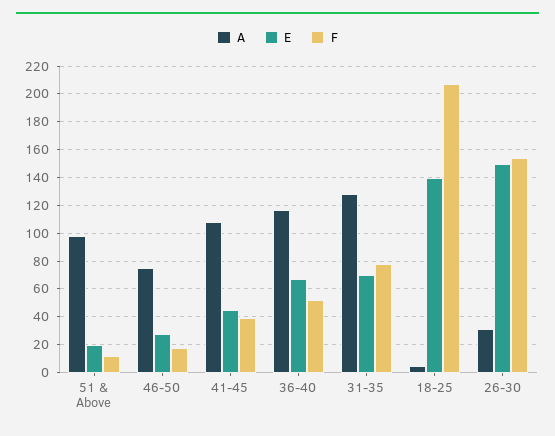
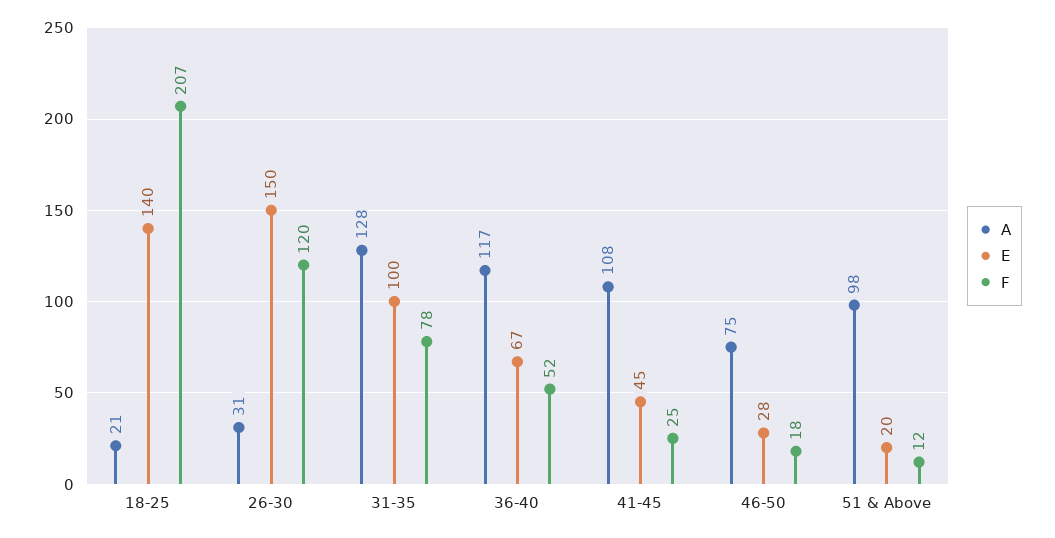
  {
    "A": {
      "51 & Above": 98,
      "46-50": 75,
      "41-45": 108,
      "36-40": 117,
      "31-35": 128,
-     "18-25": 5,
+     "18-25": 21,
      "26-30": 31
    },
    "E": {
      "51 & Above": 20,
      "46-50": 28,
      "41-45": 45,
      "36-40": 67,
-     "31-35": 70,
+     "31-35": 100,
      "18-25": 140,
      "26-30": 150
    },
    "F": {
      "51 & Above": 12,
      "46-50": 18,
-     "41-45": 40,
+     "41-45": 25,
      "36-40": 52,
      "31-35": 78,
      "18-25": 207,
-     "26-30": 155
+     "26-30": 120
    }
  }

